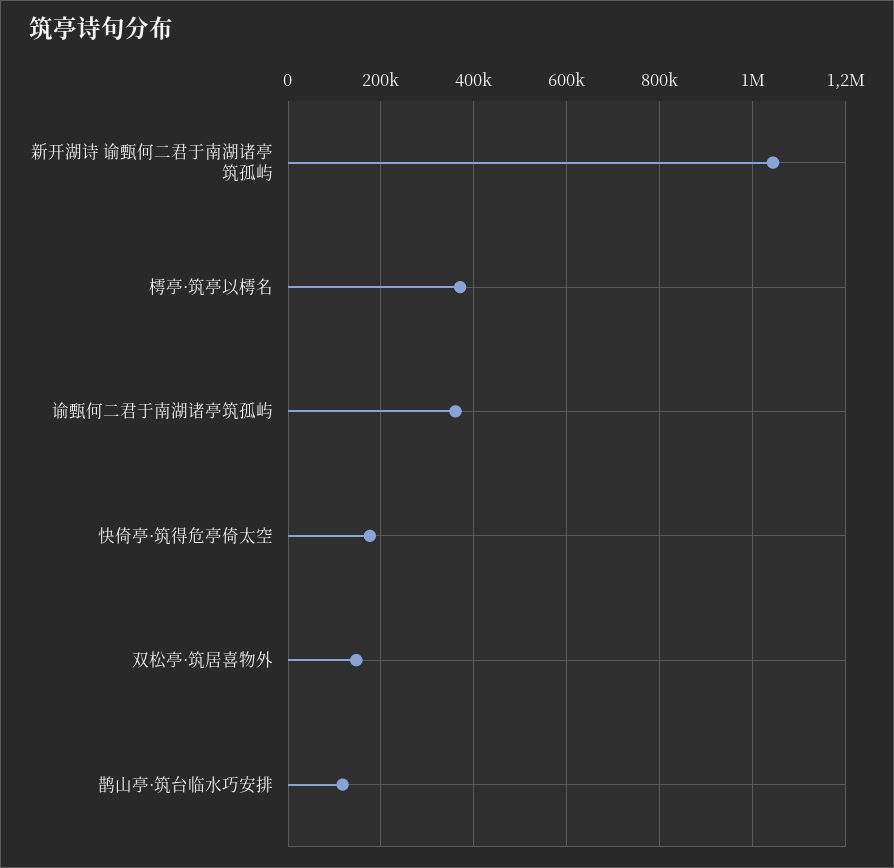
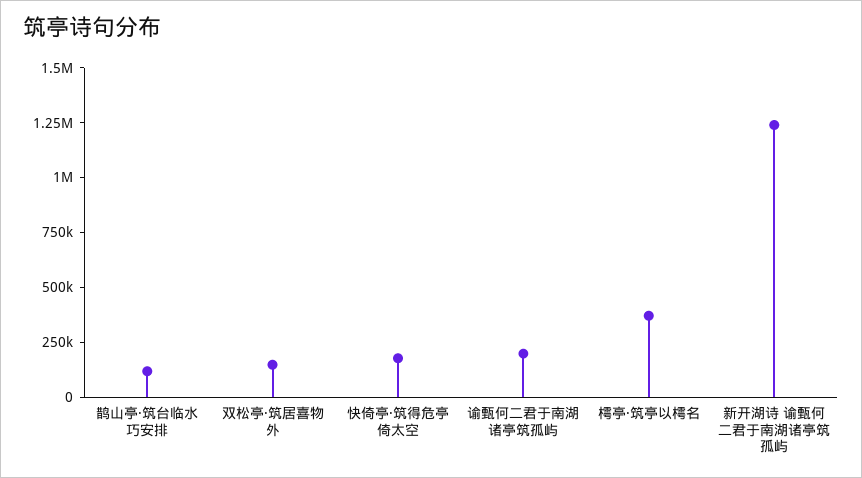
  {
-   "新开湖诗 谕甄何二君于南湖诸亭筑孤屿": 1040000,
+   "新开湖诗 谕甄何二君于南湖诸亭筑孤屿": 1250000,
    "樗亭·筑亭以樗名": 380000,
-   "谕甄何二君于南湖诸亭筑孤屿": 360000,
+   "谕甄何二君于南湖诸亭筑孤屿": 200000,
    "快倚亭·筑得危亭倚太空": 180000,
    "双松亭·筑居喜物外": 140000,
    "鹊山亭·筑台临水巧安排": 120000
  }

